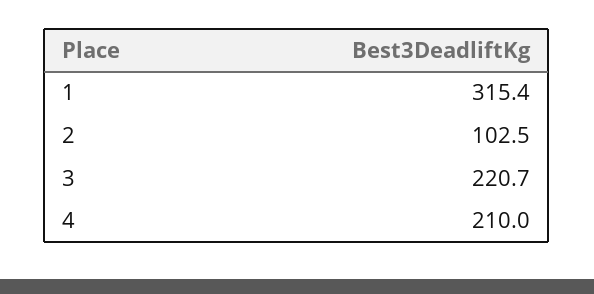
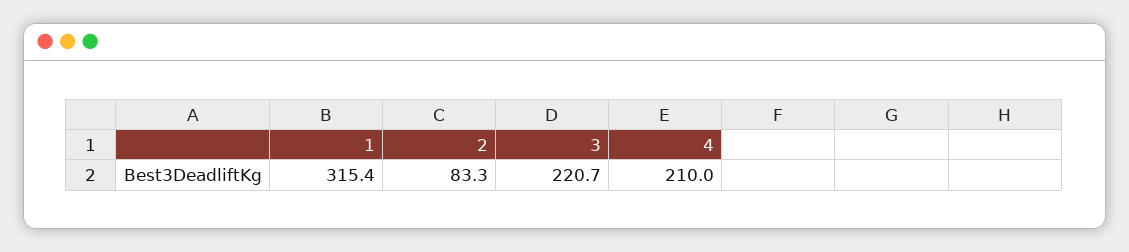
  {
    "1": 315.4,
-   "2": 102.5,
+   "2": 83.3,
    "3": 220.7,
    "4": 210
  }

